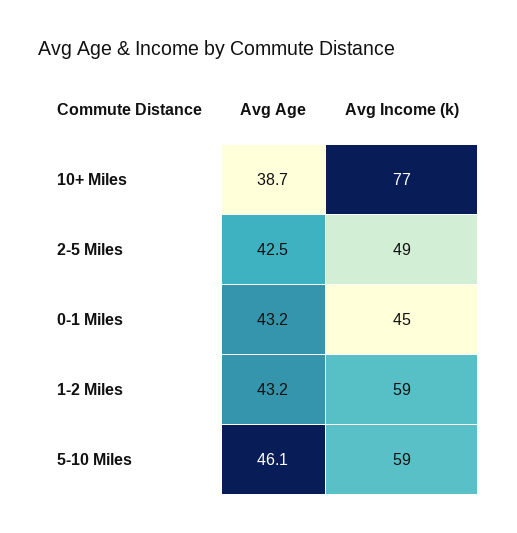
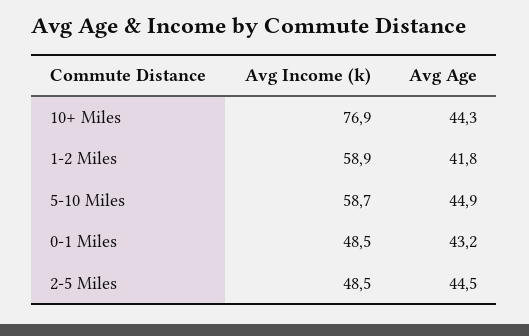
  {
    "Avg Age": {
-     "10+ Miles": 38.7,
+     "10+ Miles": 44.3,
-     "2-5 Miles": 42.5,
+     "2-5 Miles": 44.5,
      "0-1 Miles": 43.2,
-     "1-2 Miles": 43.2,
+     "1-2 Miles": 41.8,
-     "5-10 Miles": 46.1
+     "5-10 Miles": 44.9
    },
    "Avg Income (k)": {
      "10+ Miles": 76.9,
      "2-5 Miles": 48.5,
-     "0-1 Miles": 45,
+     "0-1 Miles": 48.5,
      "1-2 Miles": 58.9,
      "5-10 Miles": 58.7
    }
  }

